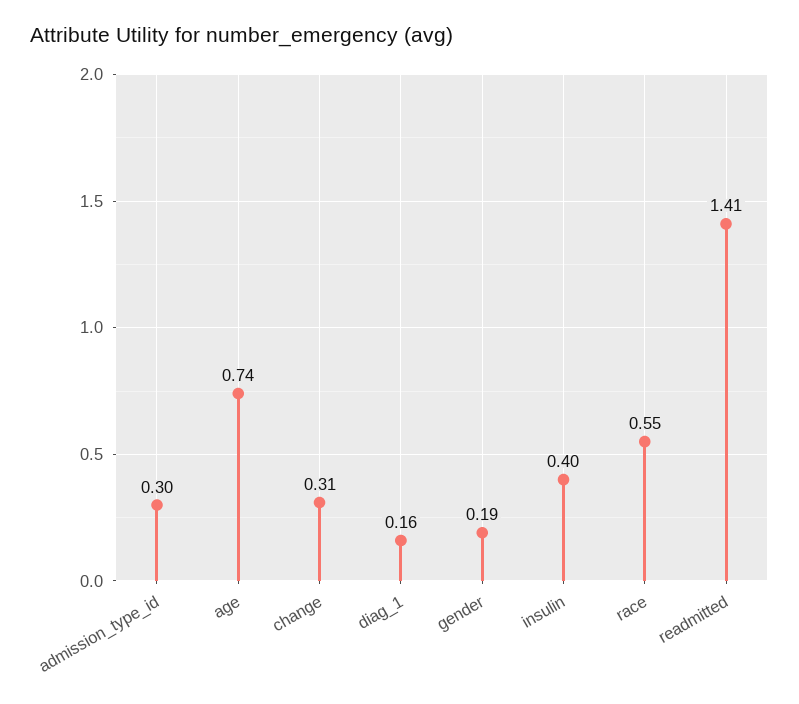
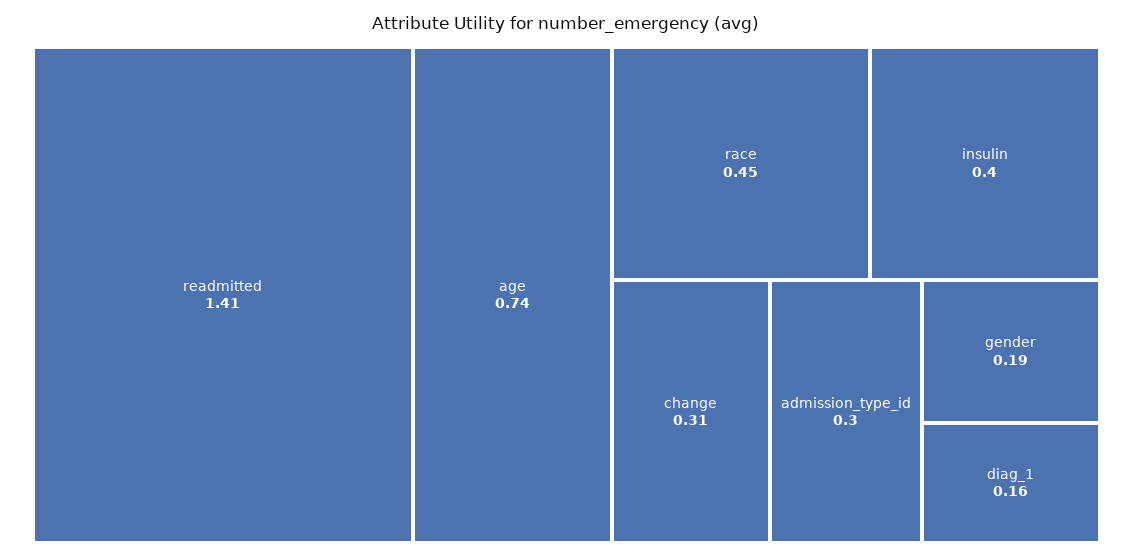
  {
    "admission_type_id": 0.3,
    "age": 0.74,
    "change": 0.31,
    "diag_1": 0.16,
    "gender": 0.19,
    "insulin": 0.4,
-   "race": 0.55,
+   "race": 0.45,
    "readmitted": 1.41
  }

